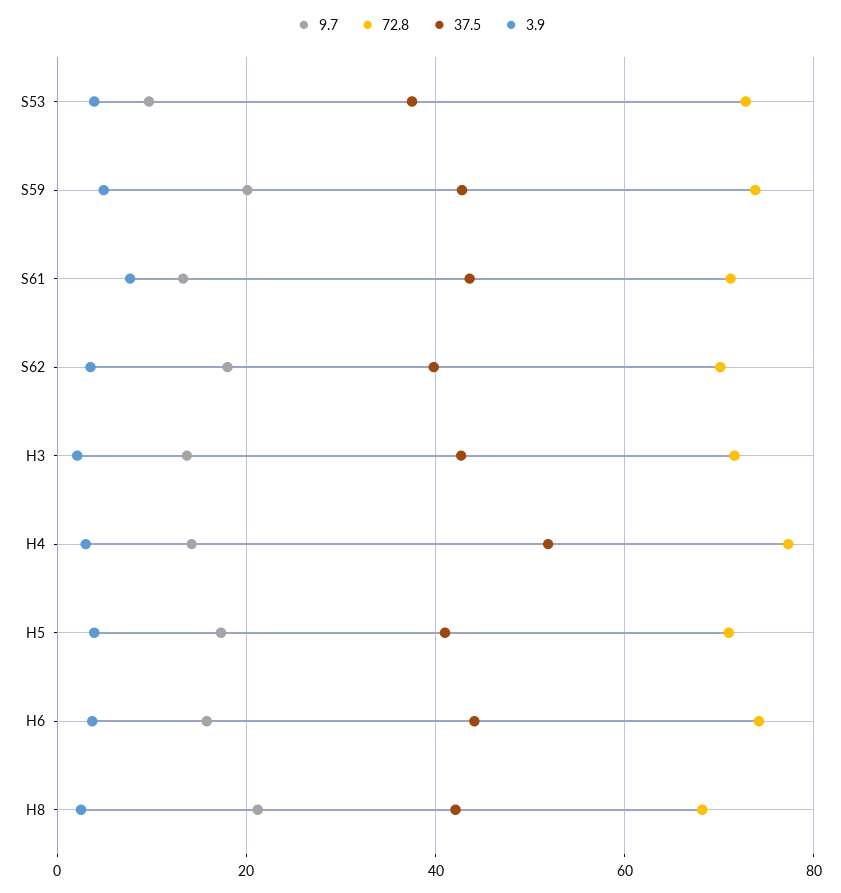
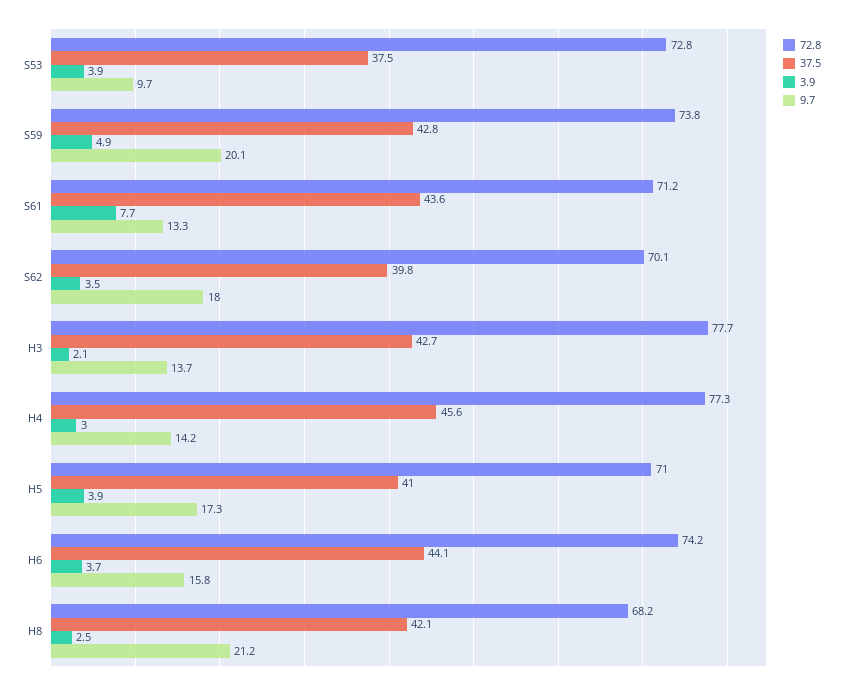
  {
    "9.7": {
      "S53": 9.7,
      "S59": 20.1,
      "S61": 13.3,
      "S62": 18,
      "H3": 13.7,
      "H4": 14.2,
      "H5": 17.3,
      "H6": 15.8,
      "H8": 21.2
    },
    "72.8": {
      "S53": 72.8,
      "S59": 73.8,
      "S61": 71.2,
      "S62": 70.1,
-     "H3": 72,
+     "H3": 77.7,
      "H4": 77.3,
      "H5": 71,
      "H6": 74.2,
      "H8": 68.2
    },
    "37.5": {
      "S53": 37.5,
      "S59": 42.8,
      "S61": 43.6,
      "S62": 39.8,
      "H3": 42.7,
-     "H4": 52,
+     "H4": 45.6,
      "H5": 41,
      "H6": 44.1,
      "H8": 42.1
    },
    "3.9": {
      "S53": 3.9,
      "S59": 4.9,
      "S61": 7.7,
      "S62": 3.5,
      "H3": 2.1,
      "H4": 3,
      "H5": 3.9,
      "H6": 3.7,
      "H8": 2.5
    }
  }

